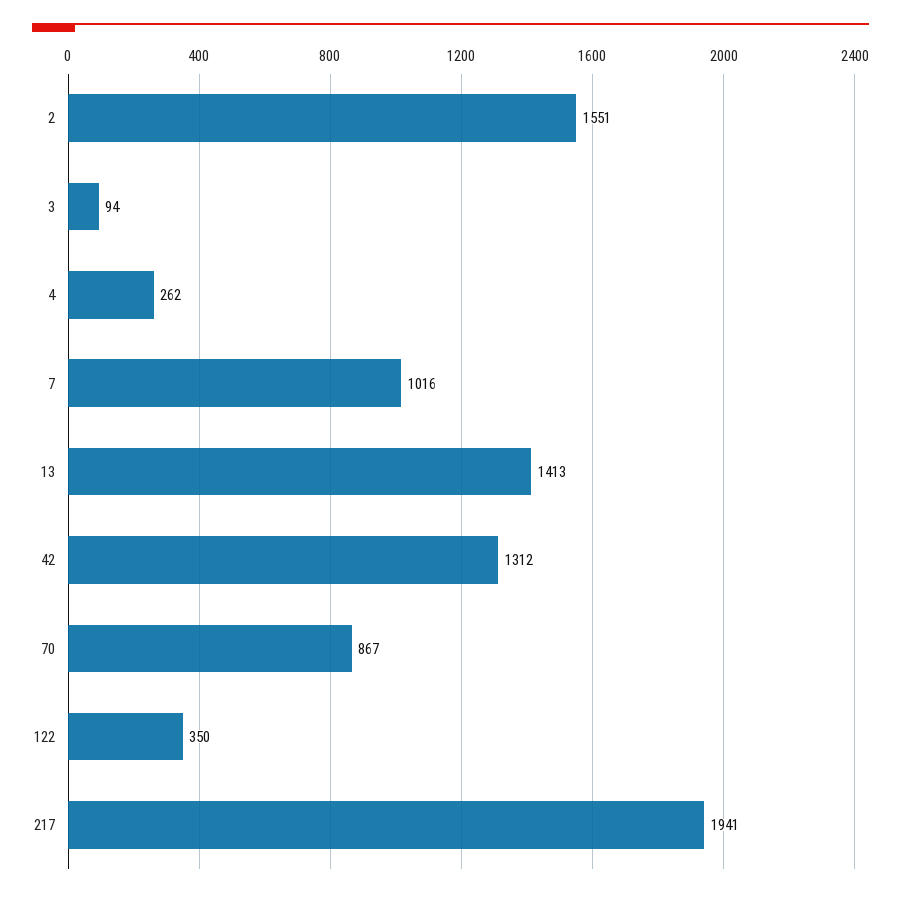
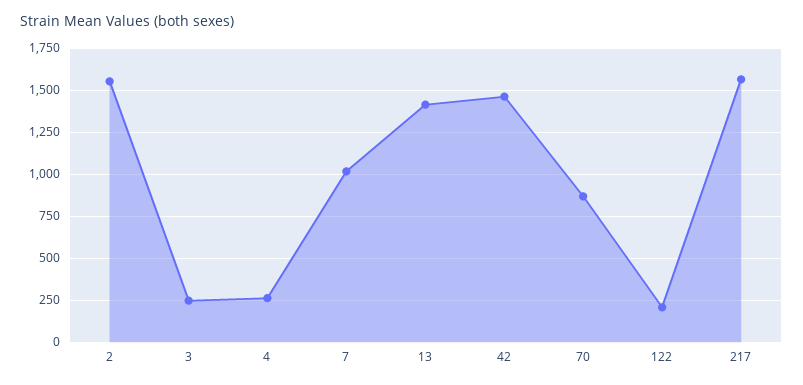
  {
    "2": 1551,
-   "3": 94,
+   "3": 250,
    "4": 262,
    "7": 1016,
    "13": 1413,
-   "42": 1312,
+   "42": 1450,
    "70": 867,
-   "122": 350,
+   "122": 200,
-   "217": 1941
+   "217": 1550
  }

